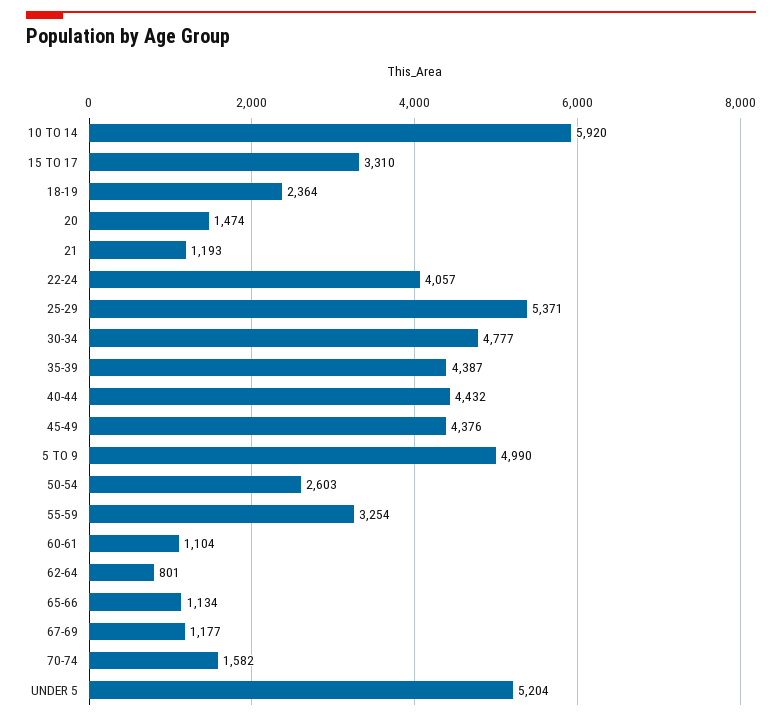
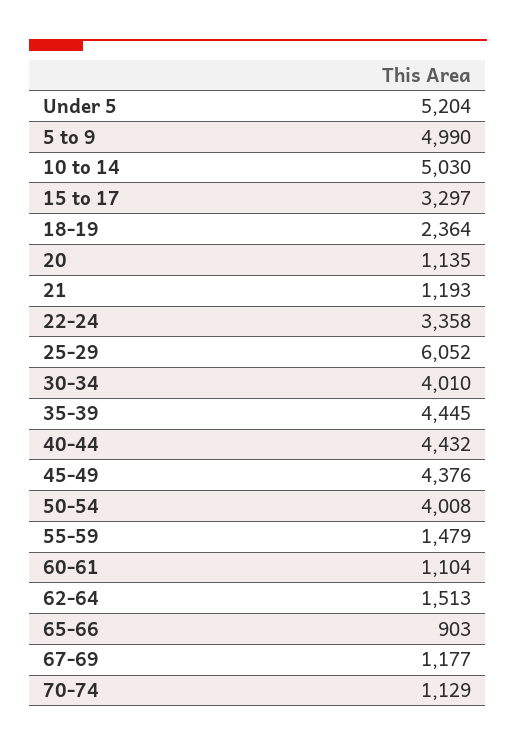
  {
-   "10 TO 14": 5920,
+   "10 TO 14": 5030,
-   "15 TO 17": 3310,
+   "15 TO 17": 3297,
    "18-19": 2364,
-   "20": 1474,
+   "20": 1135,
    "21": 1193,
-   "22-24": 4057,
+   "22-24": 3358,
-   "25-29": 5371,
+   "25-29": 6052,
-   "30-34": 4777,
+   "30-34": 4010,
-   "35-39": 4387,
+   "35-39": 4445,
    "40-44": 4432,
    "45-49": 4376,
    "5 TO 9": 4990,
-   "50-54": 2603,
+   "50-54": 4008,
-   "55-59": 3254,
+   "55-59": 1479,
    "60-61": 1104,
-   "62-64": 801,
+   "62-64": 1513,
-   "65-66": 1134,
+   "65-66": 903,
    "67-69": 1177,
-   "70-74": 1582,
+   "70-74": 1129,
    "UNDER 5": 5204
  }

